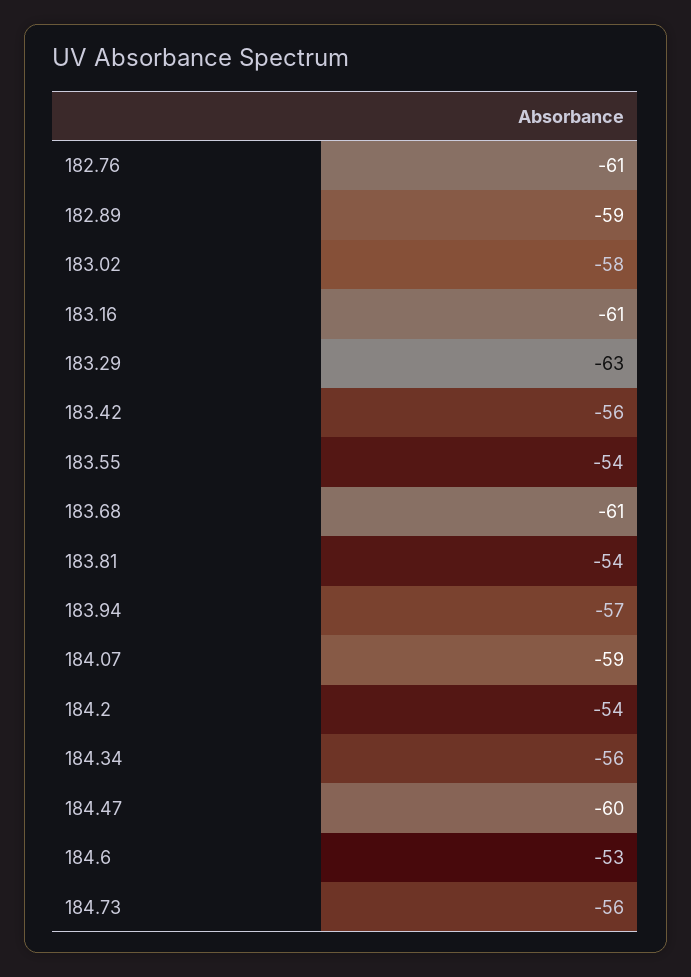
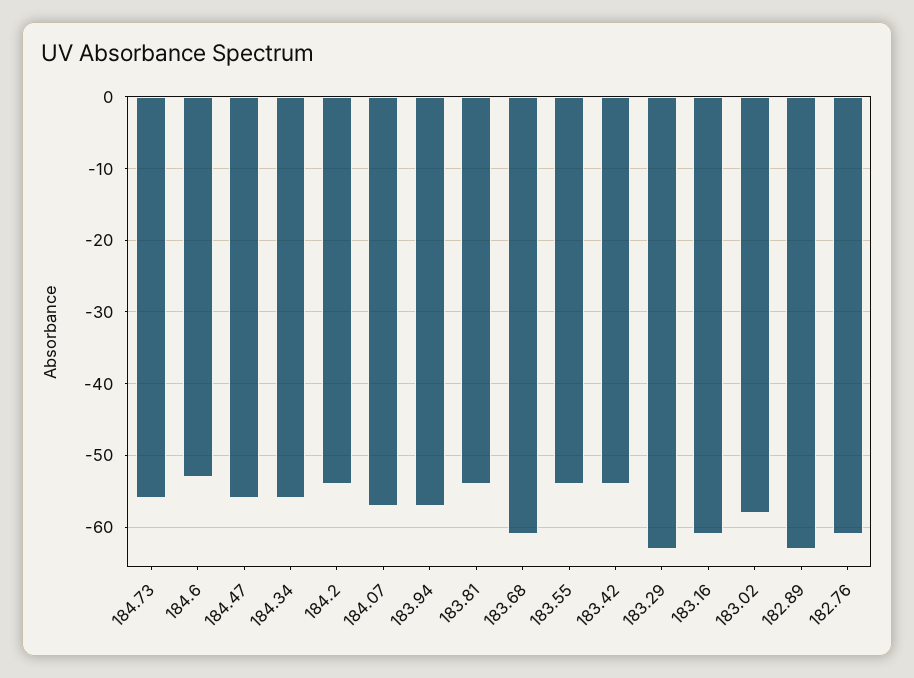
  {
    "182.76": -61,
-   "182.89": -59,
+   "182.89": -63,
    "183.02": -58,
    "183.16": -61,
    "183.29": -63,
-   "183.42": -56,
+   "183.42": -54,
    "183.55": -54,
    "183.68": -61,
    "183.81": -54,
    "183.94": -57,
-   "184.07": -59,
+   "184.07": -57,
    "184.2": -54,
    "184.34": -56,
-   "184.47": -60,
+   "184.47": -56,
    "184.6": -53,
    "184.73": -56
  }

